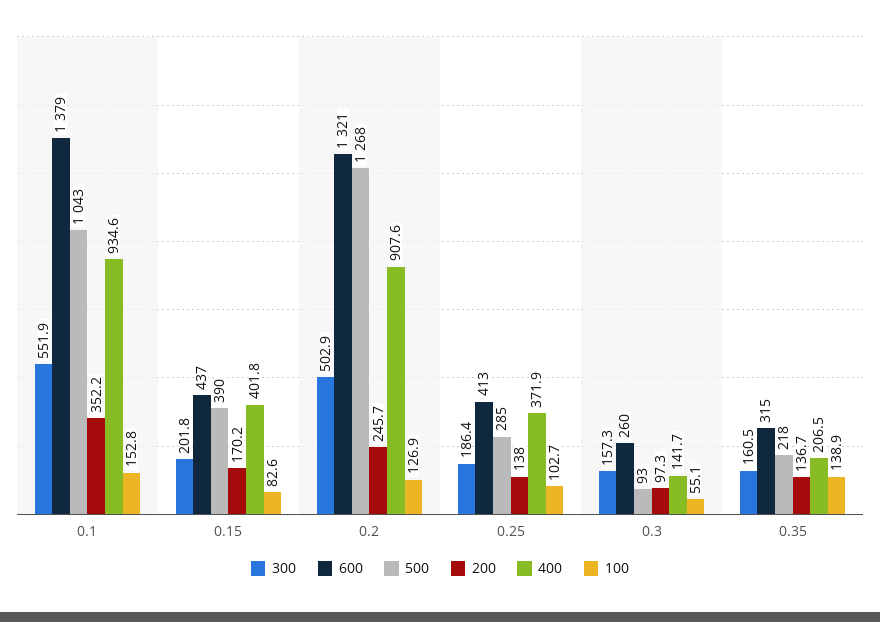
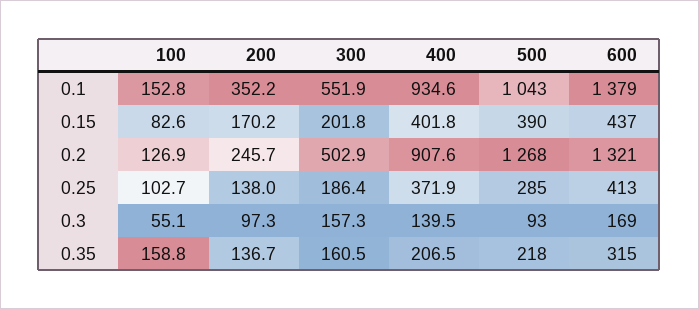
  {
    "300": {
      "0.1": 551.9,
      "0.15": 201.8,
      "0.2": 502.9,
      "0.25": 186.4,
      "0.3": 157.3,
      "0.35": 160.5
    },
    "600": {
      "0.1": 1379,
      "0.15": 437,
      "0.2": 1321,
      "0.25": 413,
-     "0.3": 260,
+     "0.3": 169,
      "0.35": 315
    },
    "500": {
      "0.1": 1043,
      "0.15": 390,
      "0.2": 1268,
      "0.25": 285,
      "0.3": 93,
      "0.35": 218
    },
    "200": {
      "0.1": 352.2,
      "0.15": 170.2,
      "0.2": 245.7,
      "0.25": 138,
      "0.3": 97.3,
      "0.35": 136.7
    },
    "400": {
      "0.1": 934.6,
      "0.15": 401.8,
      "0.2": 907.6,
      "0.25": 371.9,
-     "0.3": 141.7,
+     "0.3": 139.5,
      "0.35": 206.5
    },
    "100": {
      "0.1": 152.8,
      "0.15": 82.6,
      "0.2": 126.9,
      "0.25": 102.7,
      "0.3": 55.1,
-     "0.35": 138.9
+     "0.35": 158.8
    }
  }

